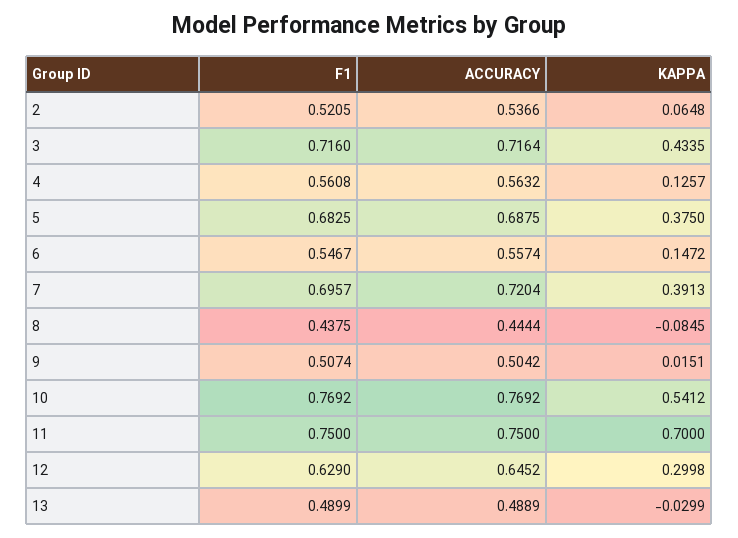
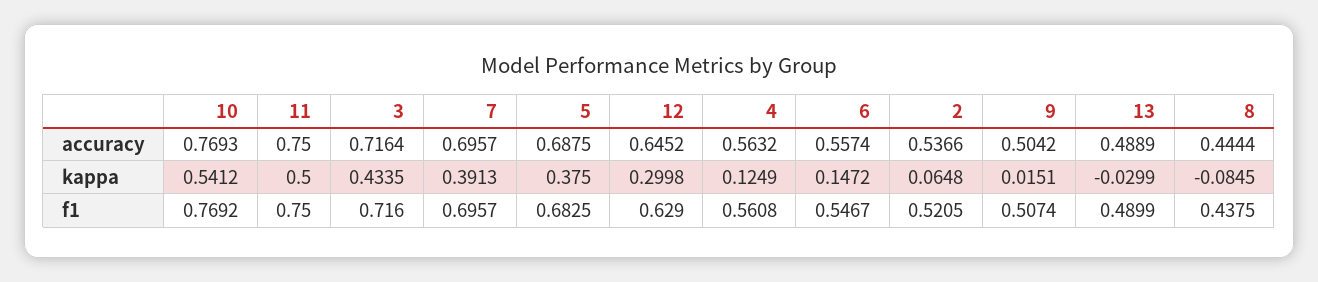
  {
    "F1": {
      "2": 0.5205,
      "3": 0.716,
      "4": 0.5608,
      "5": 0.6825,
      "6": 0.5467,
      "7": 0.6957,
      "8": 0.4375,
      "9": 0.5074,
      "10": 0.7692,
      "11": 0.75,
      "12": 0.629,
      "13": 0.4899
    },
    "ACCURACY": {
      "2": 0.5366,
      "3": 0.7164,
      "4": 0.5632,
      "5": 0.6875,
      "6": 0.5574,
-     "7": 0.7204,
+     "7": 0.6957,
      "8": 0.4444,
      "9": 0.5042,
-     "10": 0.7692,
+     "10": 0.7693,
      "11": 0.75,
      "12": 0.6452,
      "13": 0.4889
    },
    "KAPPA": {
      "2": 0.0648,
      "3": 0.4335,
-     "4": 0.1257,
+     "4": 0.1249,
      "5": 0.375,
      "6": 0.1472,
      "7": 0.3913,
      "8": -0.0845,
      "9": 0.0151,
      "10": 0.5412,
-     "11": 0.7,
+     "11": 0.5,
      "12": 0.2998,
      "13": -0.0299
    }
  }

